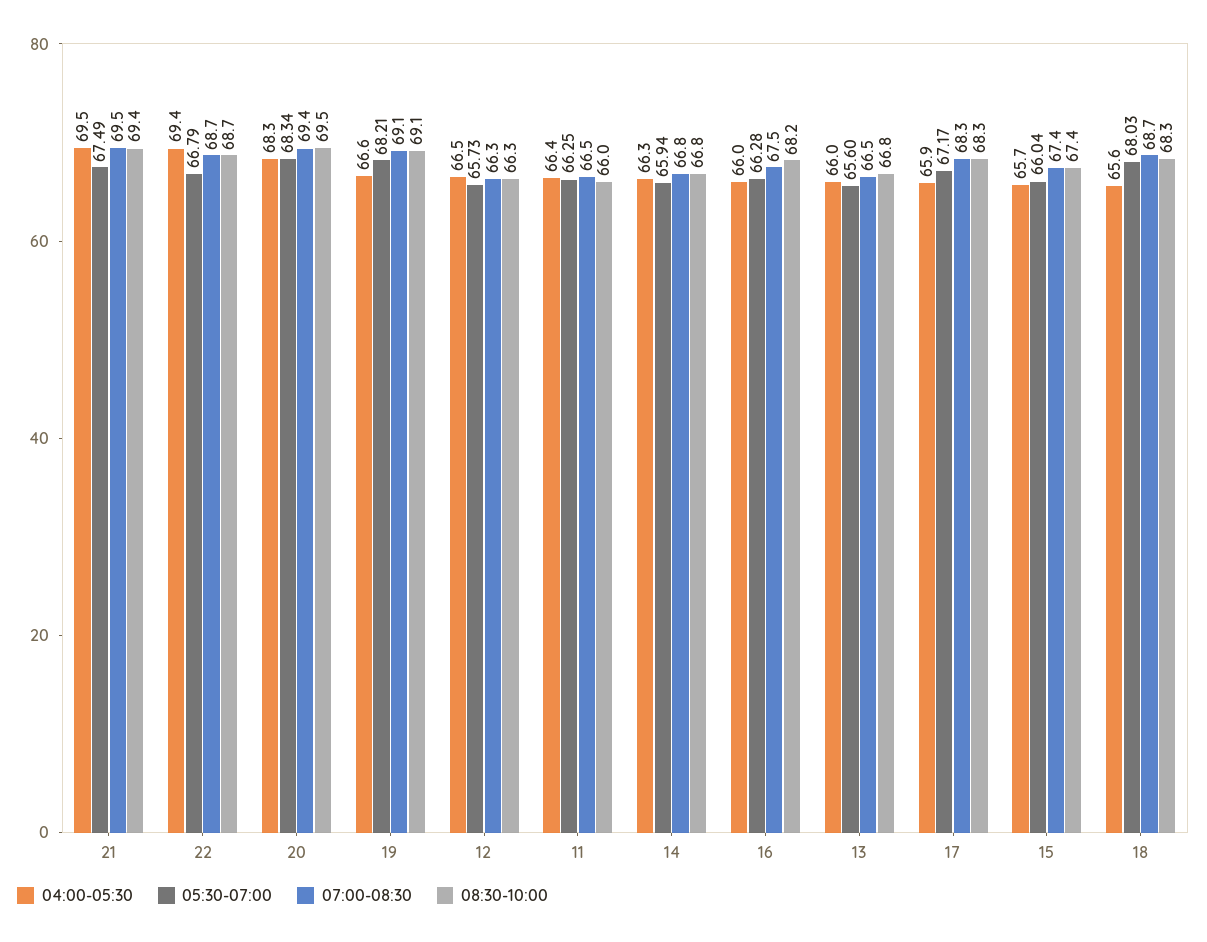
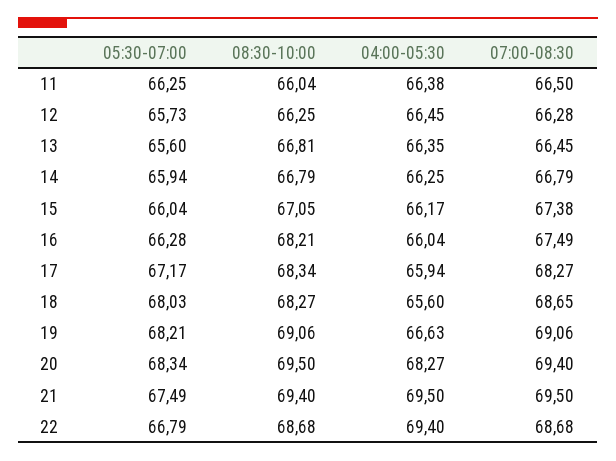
  {
    "04:00-05:30": {
      "21": 69.5,
      "22": 69.4,
      "20": 68.27,
      "19": 66.63,
      "12": 66.45,
      "11": 66.38,
      "14": 66.25,
      "16": 66.04,
-     "13": 66,
+     "13": 66.35,
      "17": 65.94,
-     "15": 65.7,
+     "15": 66.17,
      "18": 65.6
    },
    "05:30-07:00": {
      "21": 67.49,
      "22": 66.79,
      "20": 68.34,
      "19": 68.21,
      "12": 65.73,
      "11": 66.25,
      "14": 65.94,
      "16": 66.28,
      "13": 65.6,
      "17": 67.17,
      "15": 66.04,
      "18": 68.03
    },
    "07:00-08:30": {
      "21": 69.5,
      "22": 68.68,
      "20": 69.4,
      "19": 69.06,
      "12": 66.28,
      "11": 66.5,
      "14": 66.79,
      "16": 67.49,
      "13": 66.45,
      "17": 68.27,
      "15": 67.38,
      "18": 68.65
    },
    "08:30-10:00": {
      "21": 69.4,
      "22": 68.68,
      "20": 69.5,
      "19": 69.06,
      "12": 66.25,
      "11": 66.04,
      "14": 66.79,
      "16": 68.21,
      "13": 66.81,
      "17": 68.34,
-     "15": 67.4,
+     "15": 67.05,
      "18": 68.27
    }
  }

